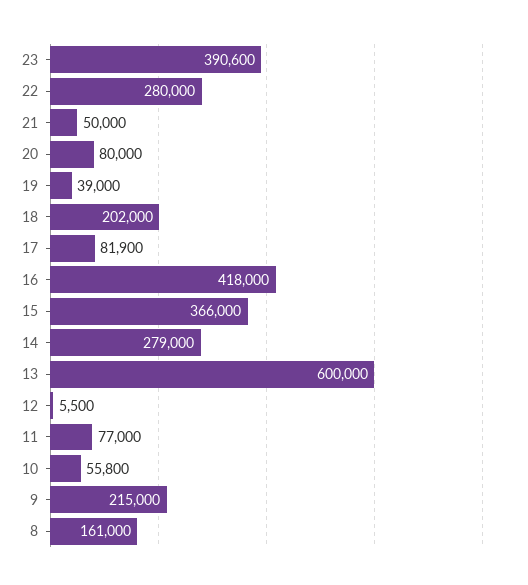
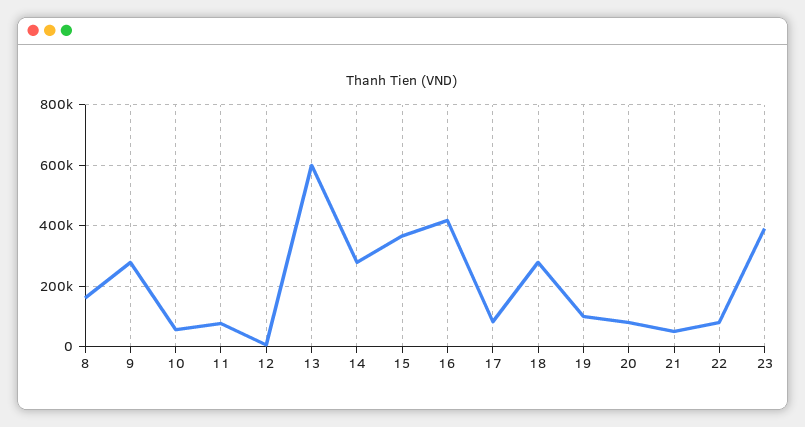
  {
    "23": 390600,
-   "22": 280000,
+   "22": 80000,
    "21": 50000,
    "20": 80000,
-   "19": 39000,
+   "19": 100000,
-   "18": 202000,
+   "18": 280000,
    "17": 81900,
    "16": 418000,
    "15": 366000,
    "14": 279000,
    "13": 600000,
    "12": 5500,
    "11": 77000,
    "10": 55800,
-   "9": 215000,
+   "9": 280000,
    "8": 161000
  }

